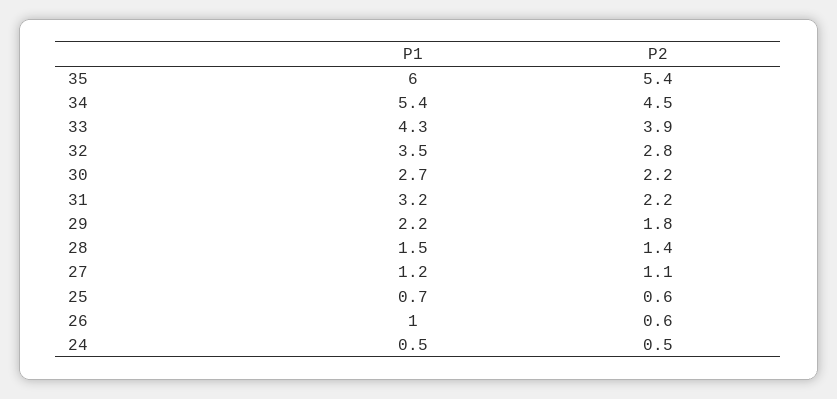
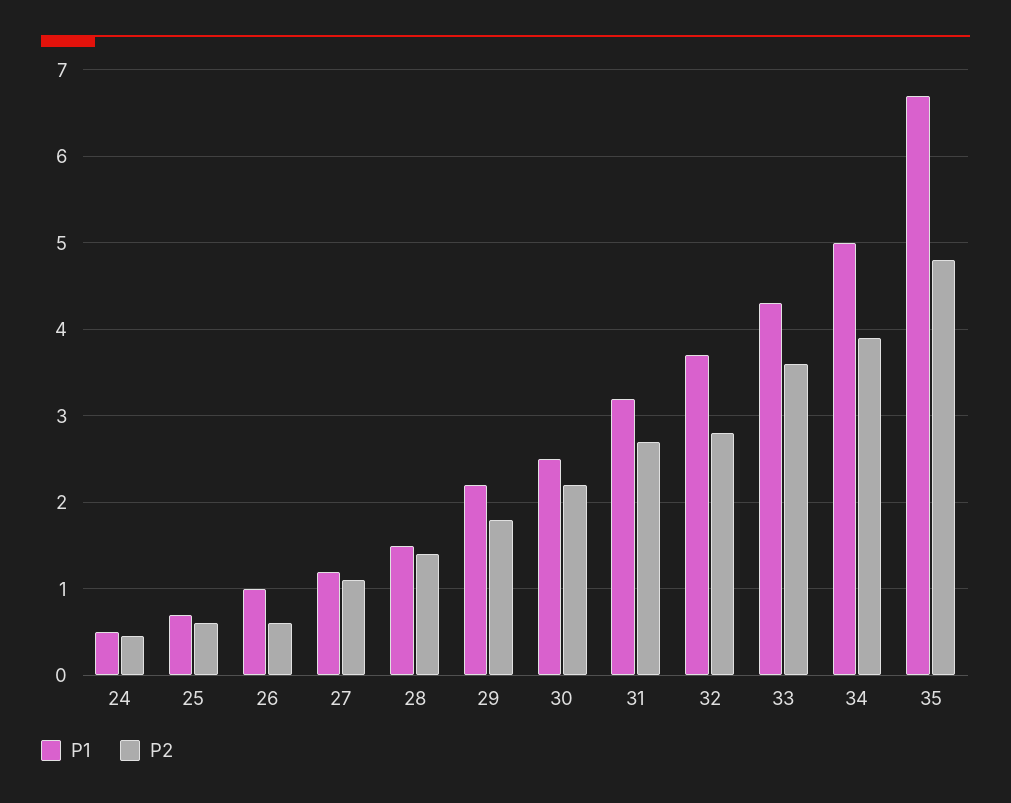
  {
    "P1": {
-     "35": 6,
+     "35": 6.7,
-     "34": 5.4,
+     "34": 5,
      "33": 4.3,
-     "32": 3.5,
+     "32": 3.7,
-     "30": 2.7,
+     "30": 2.5,
      "31": 3.2,
      "29": 2.2,
      "28": 1.5,
      "27": 1.2,
      "25": 0.7,
      "26": 1,
      "24": 0.5
    },
    "P2": {
-     "35": 5.4,
+     "35": 4.8,
-     "34": 4.5,
+     "34": 3.9,
-     "33": 3.9,
+     "33": 3.6,
      "32": 2.8,
      "30": 2.2,
-     "31": 2.2,
+     "31": 2.7,
      "29": 1.8,
      "28": 1.4,
      "27": 1.1,
      "25": 0.6,
      "26": 0.6,
      "24": 0.5
    }
  }

